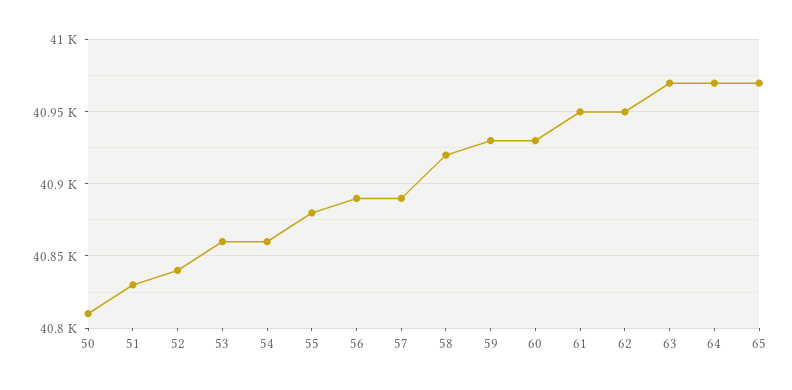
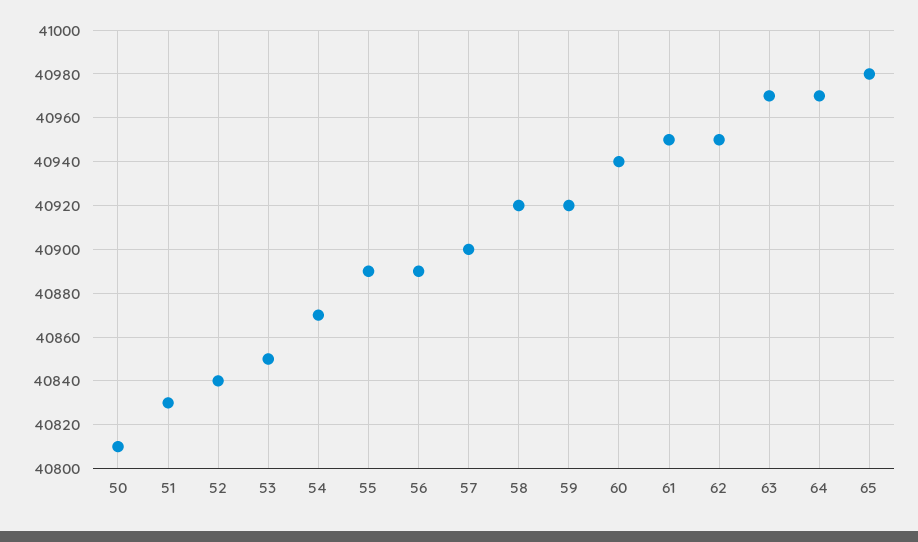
  {
    "50": 40810,
    "51": 40830,
    "52": 40840,
-   "53": 40860,
+   "53": 40850,
-   "54": 40860,
+   "54": 40870,
-   "55": 40880,
+   "55": 40890,
    "56": 40890,
-   "57": 40890,
+   "57": 40900,
    "58": 40920,
-   "59": 40930,
+   "59": 40920,
-   "60": 40930,
+   "60": 40940,
    "61": 40950,
    "62": 40950,
    "63": 40970,
    "64": 40970,
-   "65": 40970
+   "65": 40980
  }

